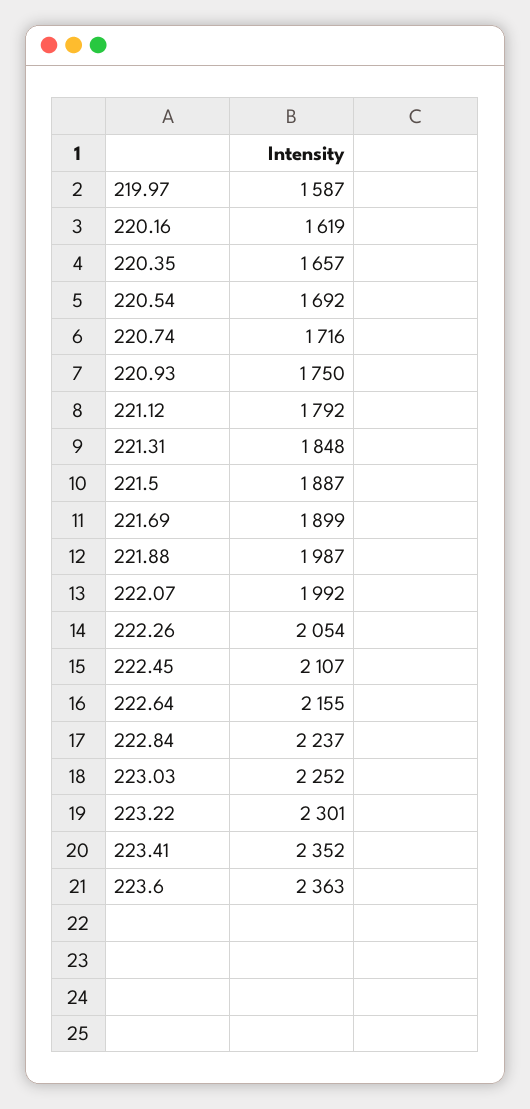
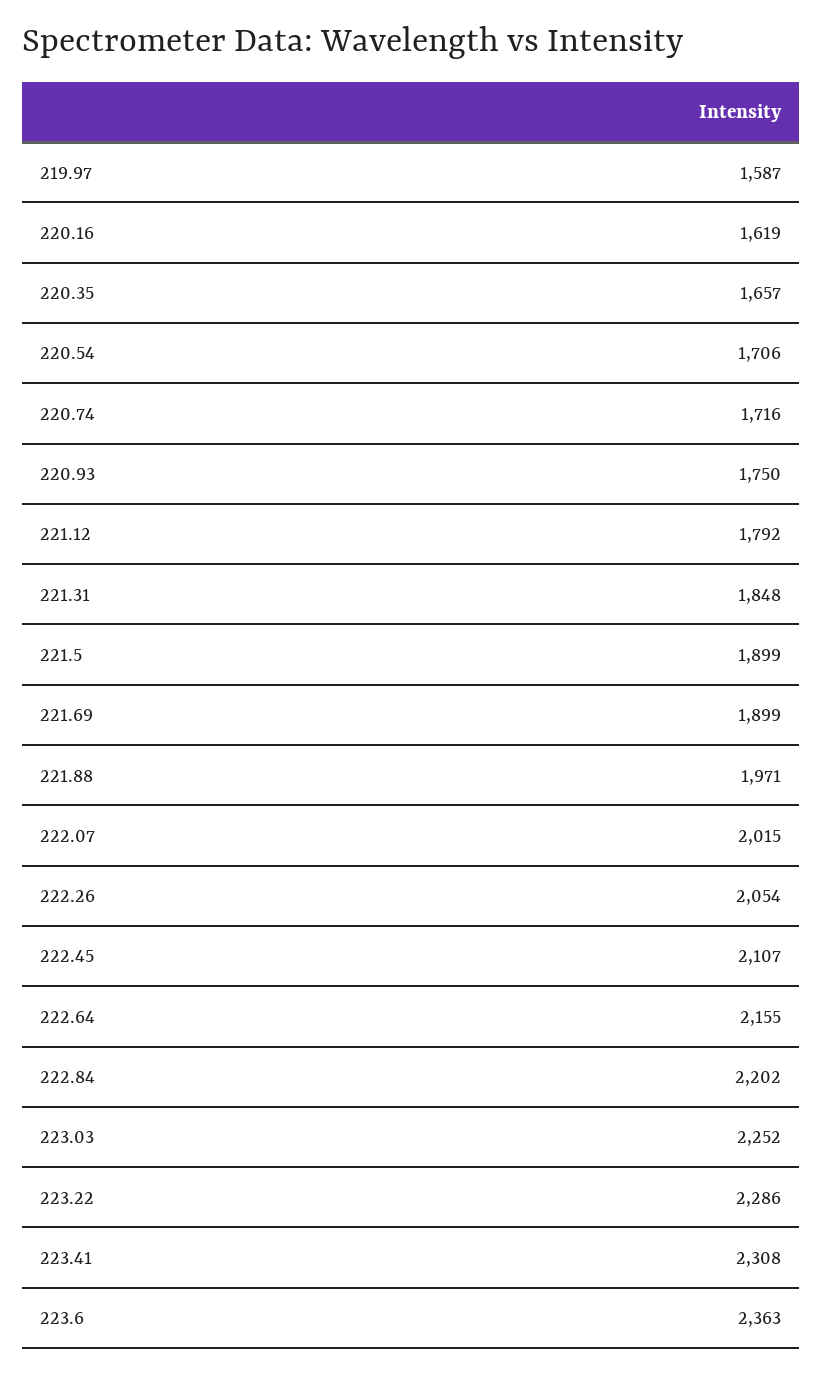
  {
    "219.97": 1587,
    "220.16": 1619,
    "220.35": 1657,
-   "220.54": 1692,
+   "220.54": 1706,
    "220.74": 1716,
    "220.93": 1750,
    "221.12": 1792,
    "221.31": 1848,
-   "221.5": 1887,
+   "221.5": 1899,
    "221.69": 1899,
-   "221.88": 1987,
+   "221.88": 1971,
-   "222.07": 1992,
+   "222.07": 2015,
    "222.26": 2054,
    "222.45": 2107,
    "222.64": 2155,
-   "222.84": 2237,
+   "222.84": 2202,
    "223.03": 2252,
-   "223.22": 2301,
+   "223.22": 2286,
-   "223.41": 2352,
+   "223.41": 2308,
    "223.6": 2363
  }

